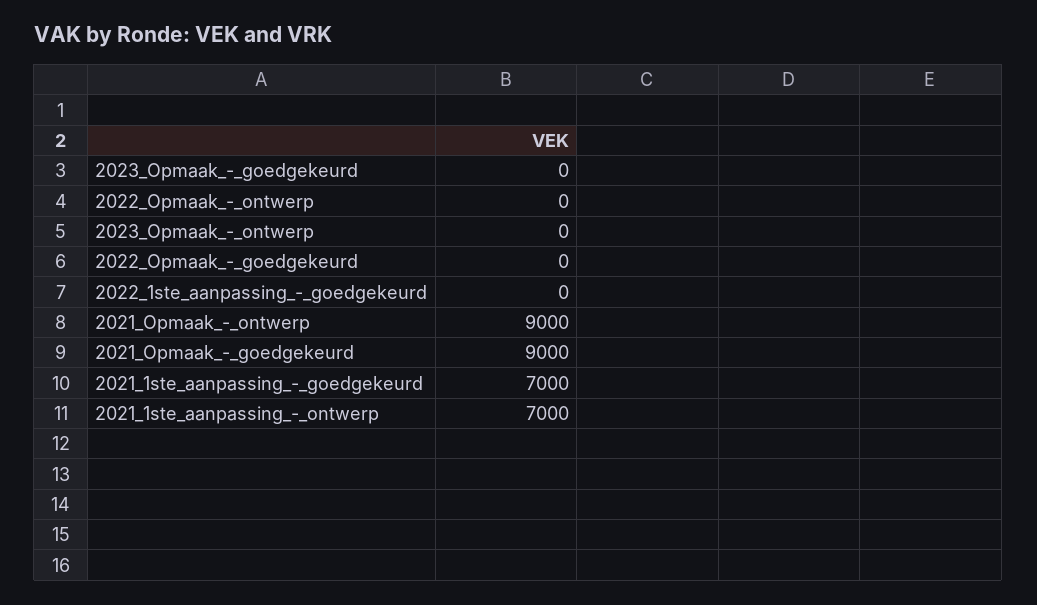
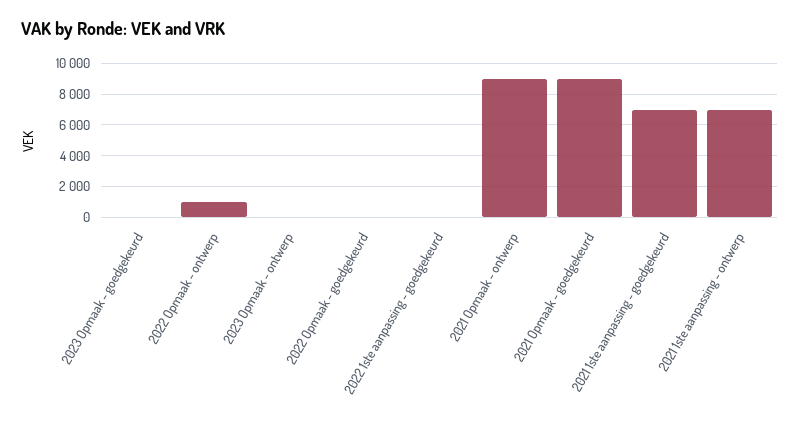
  {
    "2023_Opmaak_-_goedgekeurd": 0,
-   "2022_Opmaak_-_ontwerp": 0,
+   "2022_Opmaak_-_ontwerp": 1000,
    "2023_Opmaak_-_ontwerp": 0,
    "2022_Opmaak_-_goedgekeurd": 0,
    "2022_1ste_aanpassing_-_goedgekeurd": 0,
    "2021_Opmaak_-_ontwerp": 9000,
    "2021_Opmaak_-_goedgekeurd": 9000,
    "2021_1ste_aanpassing_-_goedgekeurd": 7000,
    "2021_1ste_aanpassing_-_ontwerp": 7000
  }

